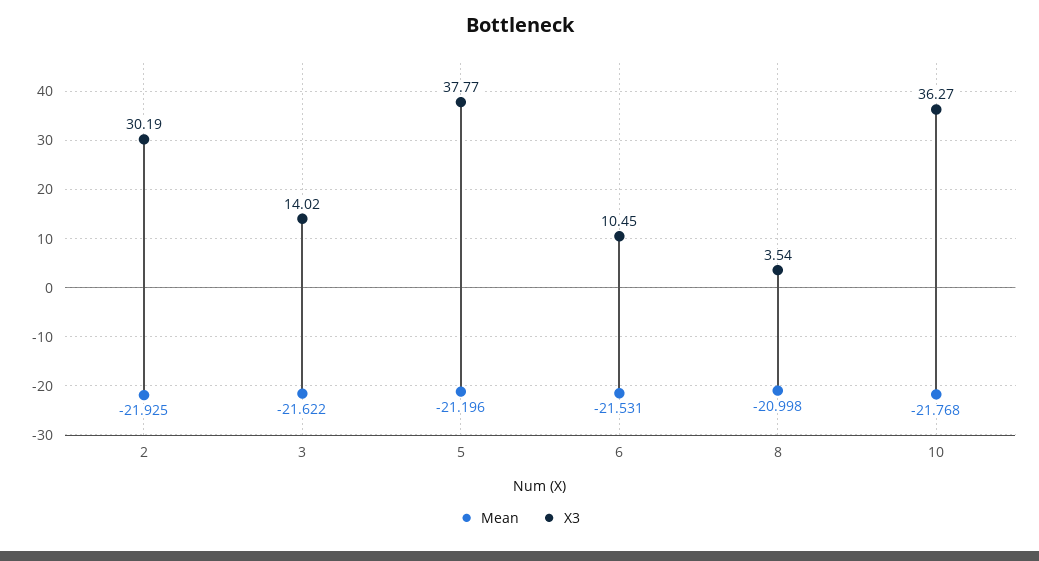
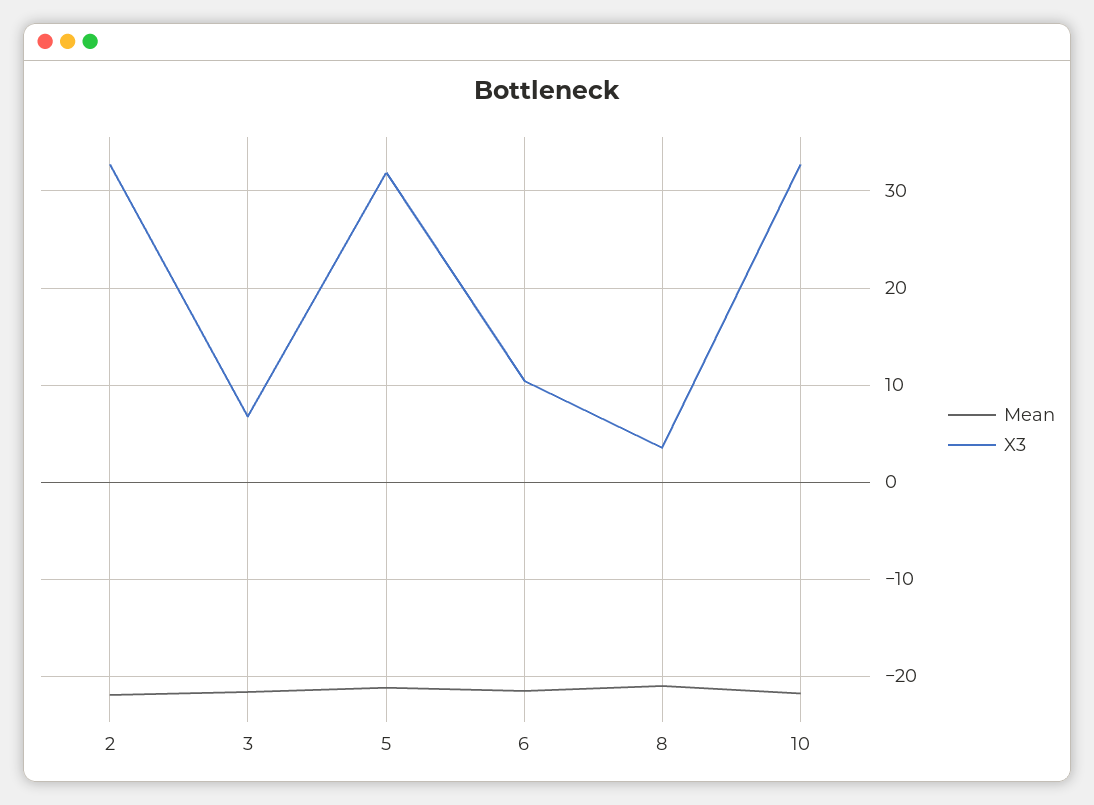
  {
    "Mean": {
      "2": -21.925,
      "3": -21.622,
      "5": -21.196,
      "6": -21.531,
      "8": -20.998,
      "10": -21.768
    },
    "X3": {
-     "2": 30.19,
+     "2": 33,
-     "3": 14.02,
+     "3": 7,
-     "5": 37.77,
+     "5": 32,
      "6": 10.45,
      "8": 3.54,
-     "10": 36.27
+     "10": 33
    }
  }

